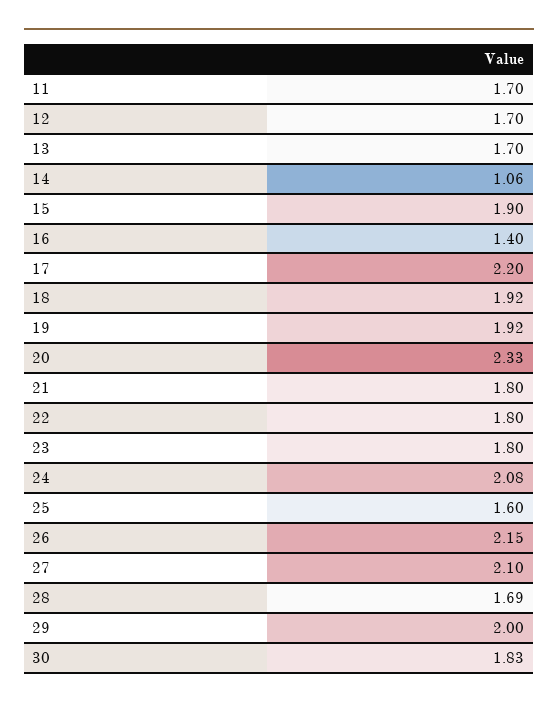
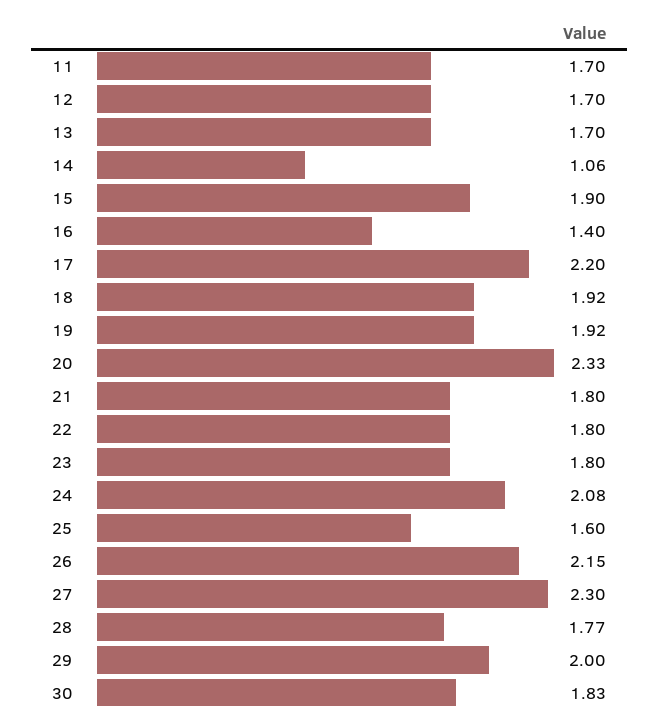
  {
    "11": 1.7,
    "12": 1.7,
    "13": 1.7,
    "14": 1.06,
    "15": 1.9,
    "16": 1.4,
    "17": 2.2,
    "18": 1.92,
    "19": 1.92,
    "20": 2.33,
    "21": 1.8,
    "22": 1.8,
    "23": 1.8,
    "24": 2.08,
    "25": 1.6,
    "26": 2.15,
-   "27": 2.1,
+   "27": 2.3,
-   "28": 1.69,
+   "28": 1.77,
    "29": 2,
    "30": 1.83
  }

